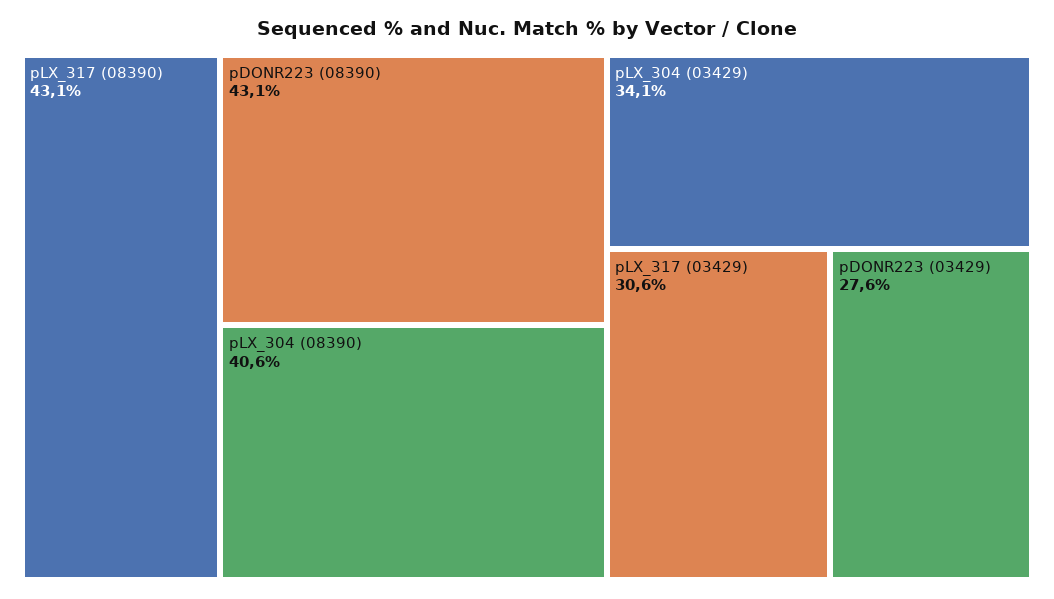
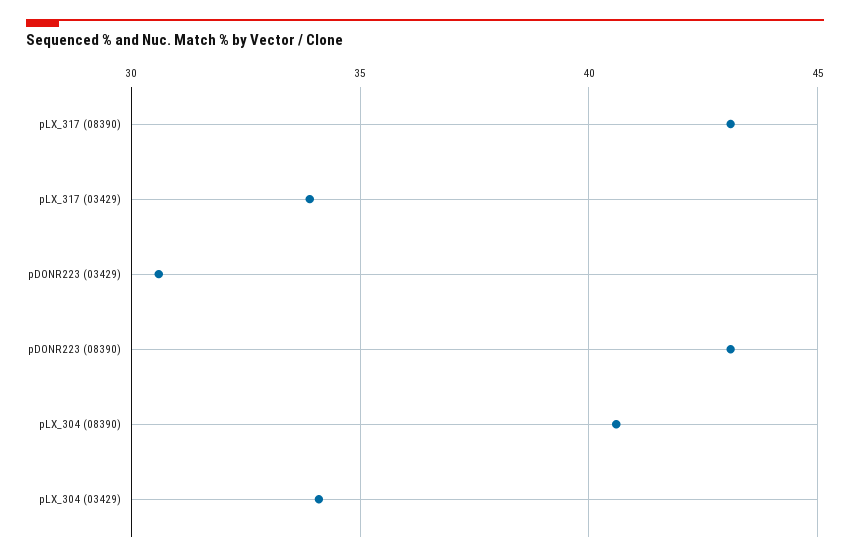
  {
    "pLX_317 (08390)": 43.1,
    "pDONR223 (08390)": 43.1,
    "pLX_304 (08390)": 40.6,
    "pLX_304 (03429)": 34.1,
-   "pLX_317 (03429)": 30.6,
+   "pLX_317 (03429)": 34,
-   "pDONR223 (03429)": 27.6
+   "pDONR223 (03429)": 30.5
  }

